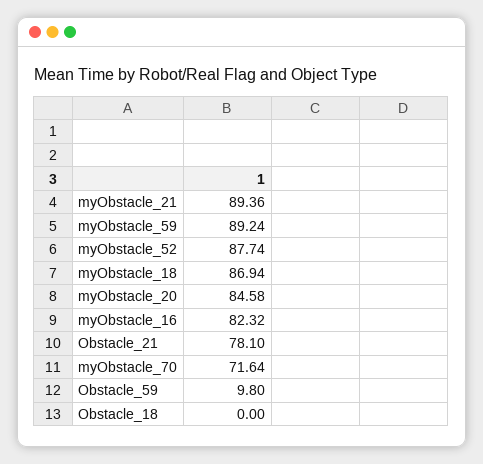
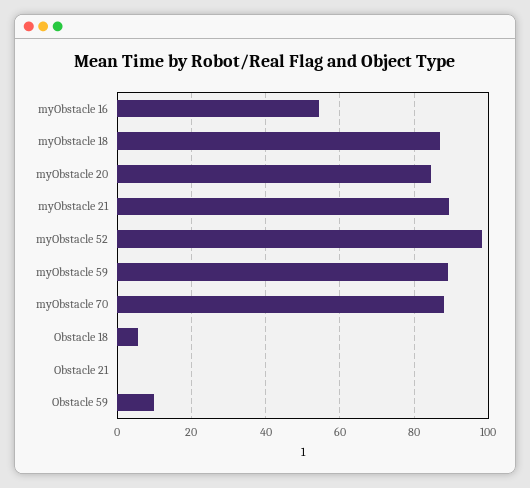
  {
    "myObstacle_21": 89.36,
    "myObstacle_59": 89.24,
-   "myObstacle_52": 87.74,
+   "myObstacle_52": 98,
    "myObstacle_18": 86.94,
    "myObstacle_20": 84.58,
-   "myObstacle_16": 82.32,
+   "myObstacle_16": 54,
-   "Obstacle_21": 78.1,
+   "Obstacle_21": 0,
-   "myObstacle_70": 71.64,
+   "myObstacle_70": 88,
    "Obstacle_59": 9.8,
-   "Obstacle_18": 0
+   "Obstacle_18": 6
  }

